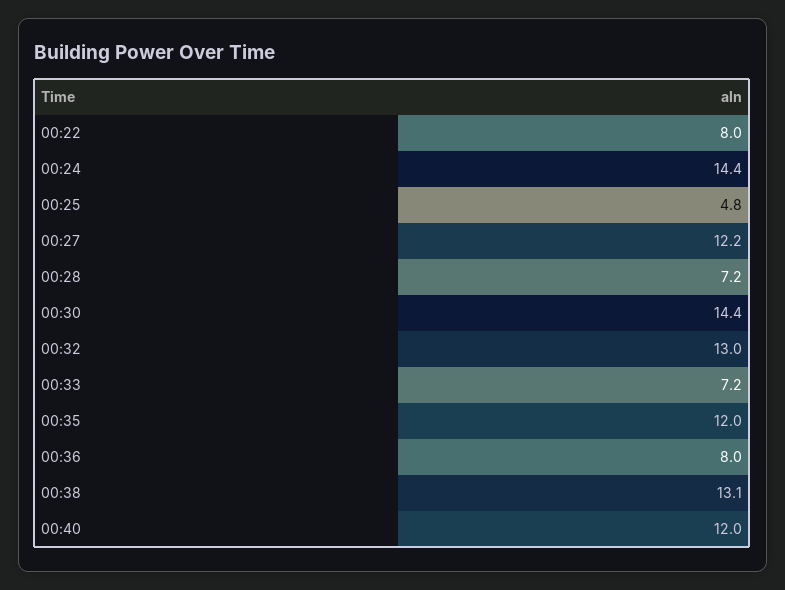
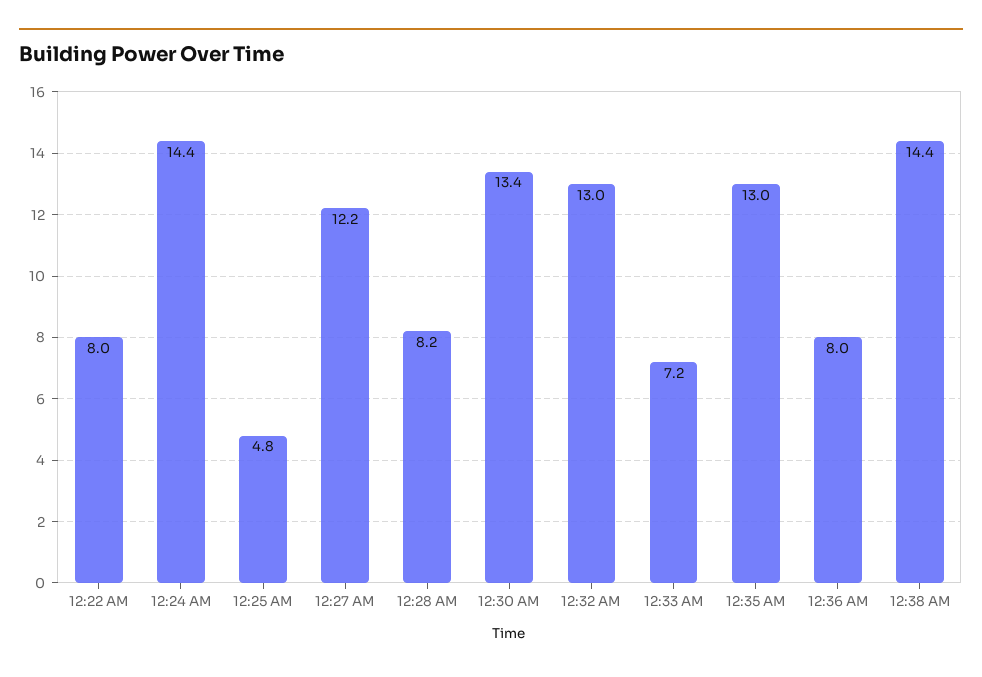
  {
    "00:22": 8,
    "00:24": 14.4,
    "00:25": 4.8,
    "00:27": 12.2,
-   "00:28": 7.2,
+   "00:28": 8.2,
-   "00:30": 14.4,
+   "00:30": 13.4,
    "00:32": 13,
    "00:33": 7.2,
-   "00:35": 12,
+   "00:35": 13,
    "00:36": 8,
-   "00:38": 13.1,
+   "00:38": 14.4
-   "00:40": 12
  }

